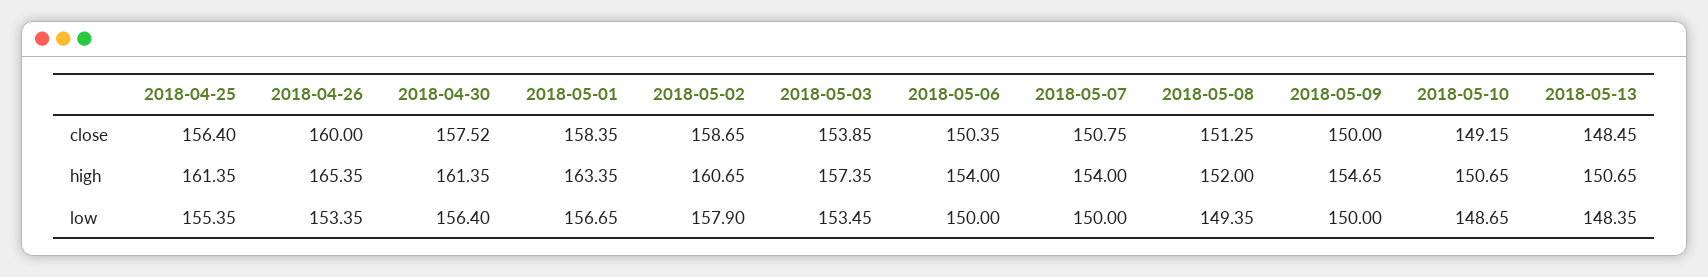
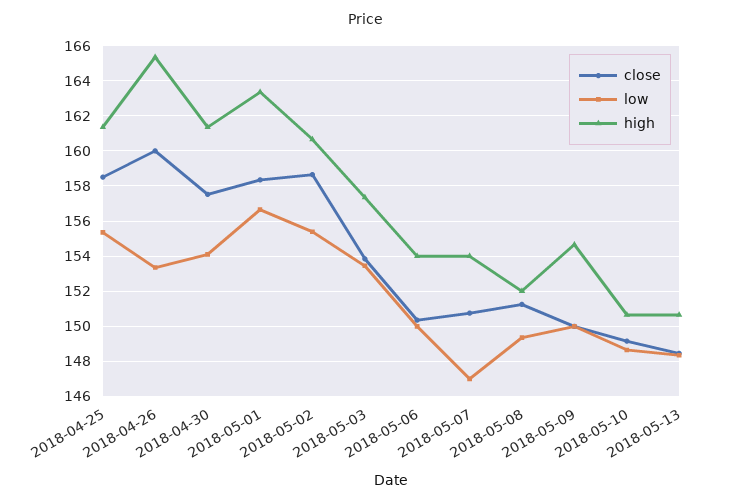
  {
    "close": {
-     "2018-04-25": 156.4,
+     "2018-04-25": 158.5,
      "2018-04-26": 160,
      "2018-04-30": 157.52,
      "2018-05-01": 158.35,
      "2018-05-02": 158.65,
      "2018-05-03": 153.85,
      "2018-05-06": 150.35,
      "2018-05-07": 150.75,
      "2018-05-08": 151.25,
      "2018-05-09": 150,
      "2018-05-10": 149.15,
      "2018-05-13": 148.45
    },
    "high": {
      "2018-04-25": 161.35,
      "2018-04-26": 165.35,
      "2018-04-30": 161.35,
      "2018-05-01": 163.35,
      "2018-05-02": 160.65,
      "2018-05-03": 157.35,
      "2018-05-06": 154,
      "2018-05-07": 154,
      "2018-05-08": 152,
      "2018-05-09": 154.65,
      "2018-05-10": 150.65,
      "2018-05-13": 150.65
    },
    "low": {
      "2018-04-25": 155.35,
      "2018-04-26": 153.35,
-     "2018-04-30": 156.4,
+     "2018-04-30": 154,
      "2018-05-01": 156.65,
-     "2018-05-02": 157.9,
+     "2018-05-02": 155.5,
      "2018-05-03": 153.45,
      "2018-05-06": 150,
-     "2018-05-07": 150,
+     "2018-05-07": 147,
      "2018-05-08": 149.35,
      "2018-05-09": 150,
      "2018-05-10": 148.65,
      "2018-05-13": 148.35
    }
  }

